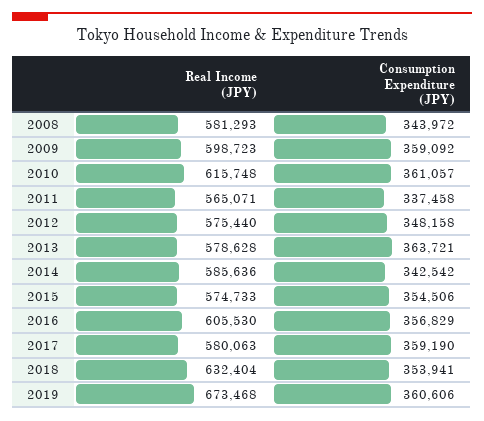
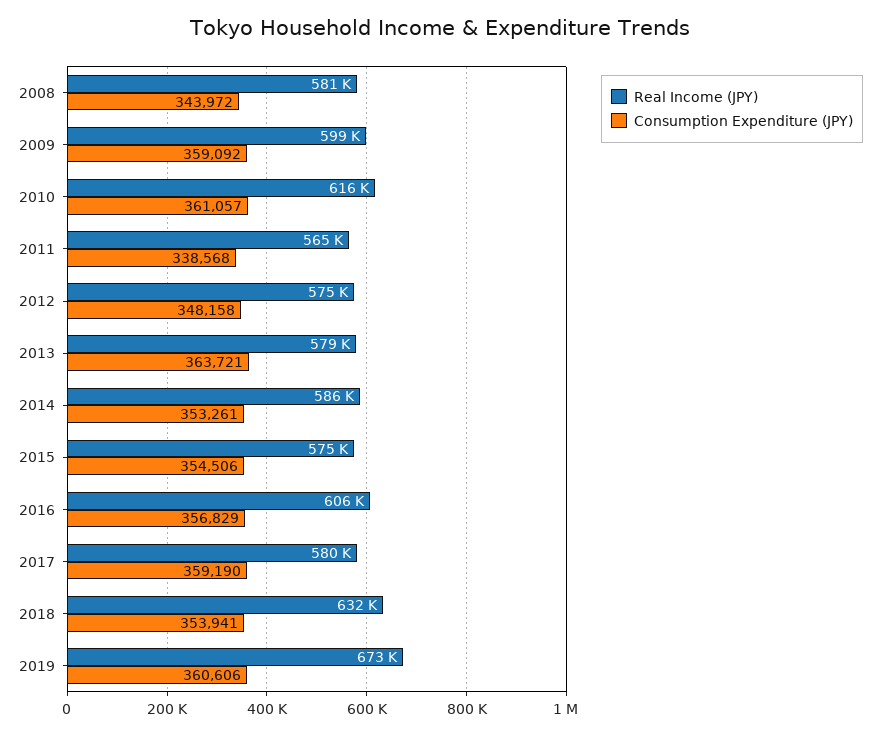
  {
    "Real Income (JPY)": {
      "2008": 581293,
      "2009": 598723,
      "2010": 615748,
      "2011": 565071,
      "2012": 575440,
      "2013": 578628,
      "2014": 585636,
      "2015": 574733,
      "2016": 605530,
      "2017": 580063,
      "2018": 632404,
      "2019": 673468
    },
    "Consumption Expenditure (JPY)": {
      "2008": 343972,
      "2009": 359092,
      "2010": 361057,
-     "2011": 337458,
+     "2011": 338568,
      "2012": 348158,
      "2013": 363721,
-     "2014": 342542,
+     "2014": 353261,
      "2015": 354506,
      "2016": 356829,
      "2017": 359190,
      "2018": 353941,
      "2019": 360606
    }
  }

